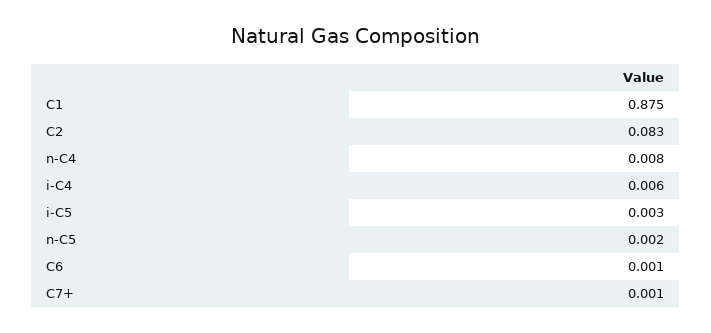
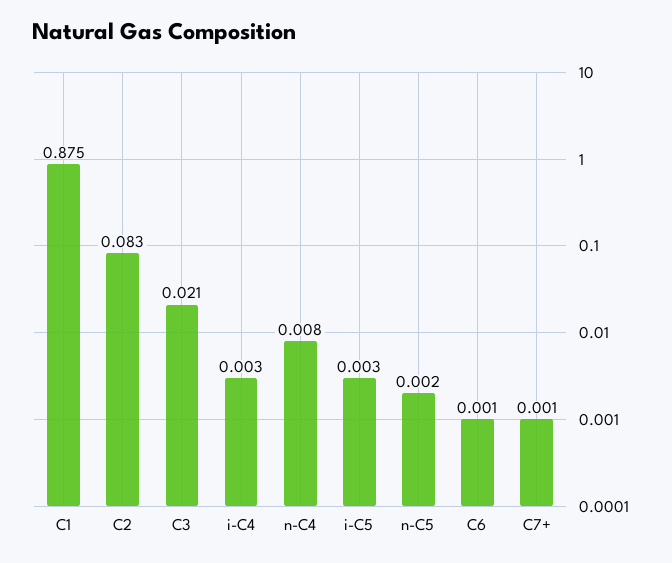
  {
    "C1": 0.875,
    "C2": 0.083,
    "n-C4": 0.008,
-   "i-C4": 0.006,
+   "i-C4": 0.003,
    "i-C5": 0.003,
    "n-C5": 0.002,
    "C6": 0.001,
-   "C7+": 0.001
+   "C7+": 0.001,
+   "C3": 0.021
  }

